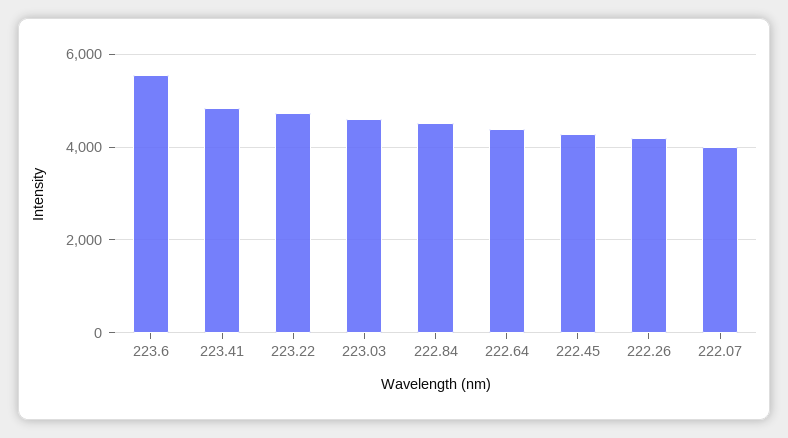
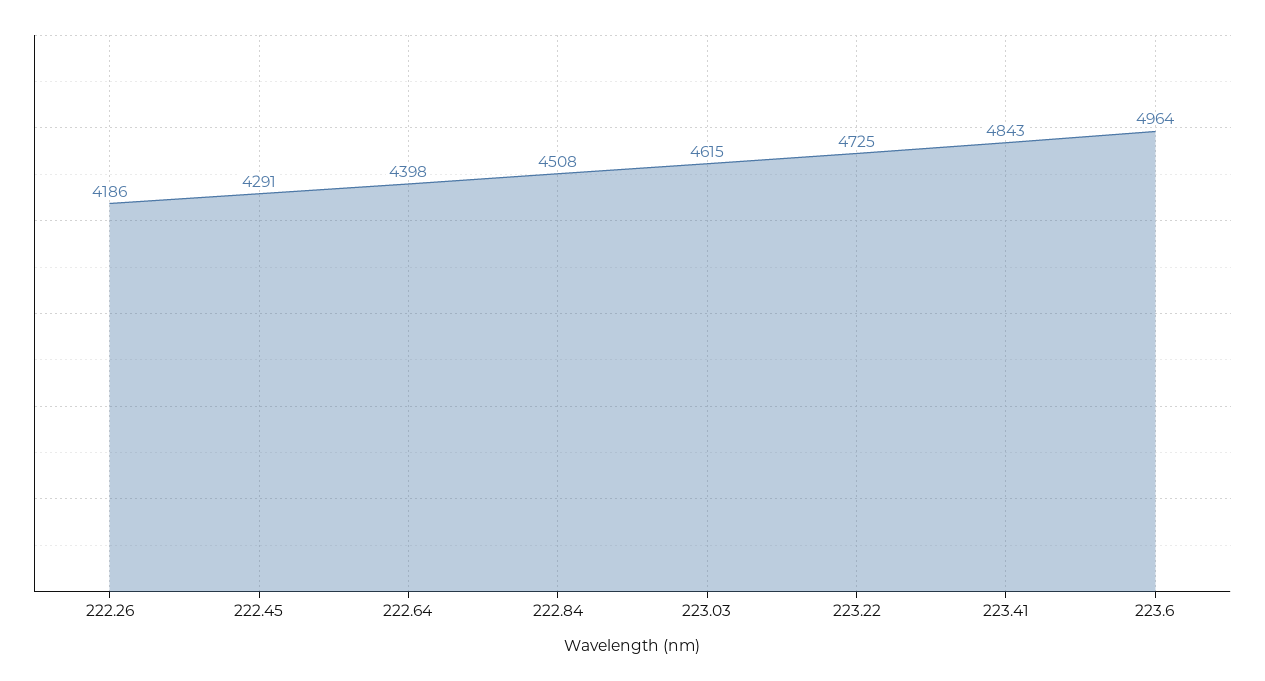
  {
-   "223.6": 5600,
+   "223.6": 4964,
    "223.41": 4843,
    "223.22": 4725,
    "223.03": 4615,
    "222.84": 4508,
    "222.64": 4398,
    "222.45": 4291,
-   "222.26": 4186,
+   "222.26": 4186
-   "222.07": 4000
  }

